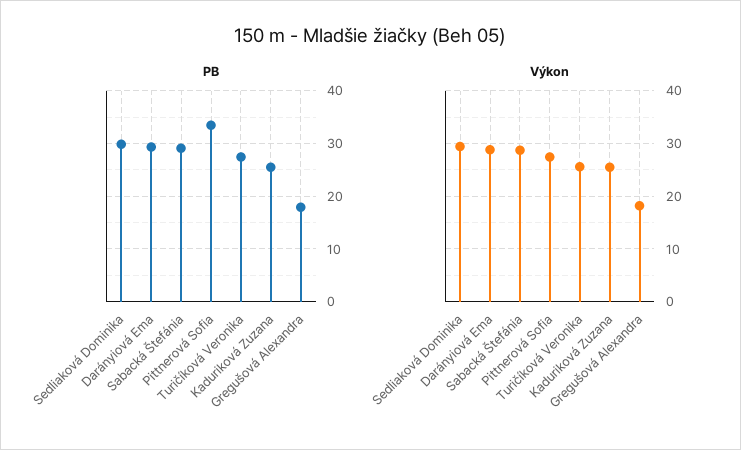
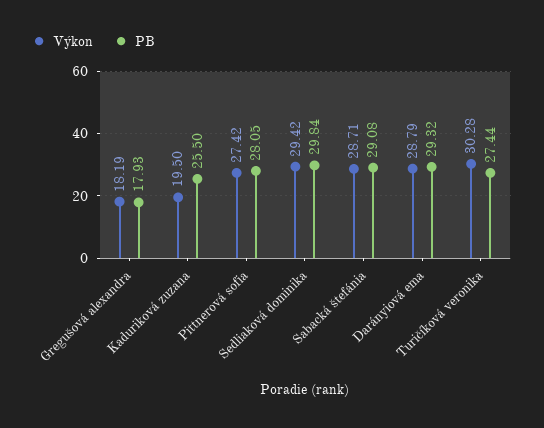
  {
    "PB": {
      "Sedliaková Dominika": 29.84,
      "Darányiová Ema": 29.32,
      "Sabacká Štefánia": 29.08,
-     "Pittnerová Sofia": 34,
+     "Pittnerová Sofia": 28.05,
      "Turičíková Veronika": 27.44,
      "Kaduriková Zuzana": 25.5,
      "Gregušová Alexandra": 17.93
    },
    "Výkon": {
      "Sedliaková Dominika": 29.42,
      "Darányiová Ema": 28.79,
      "Sabacká Štefánia": 28.71,
      "Pittnerová Sofia": 27.42,
-     "Turičíková Veronika": 26,
+     "Turičíková Veronika": 30.28,
-     "Kaduriková Zuzana": 26,
+     "Kaduriková Zuzana": 19.5,
      "Gregušová Alexandra": 18.19
    }
  }

